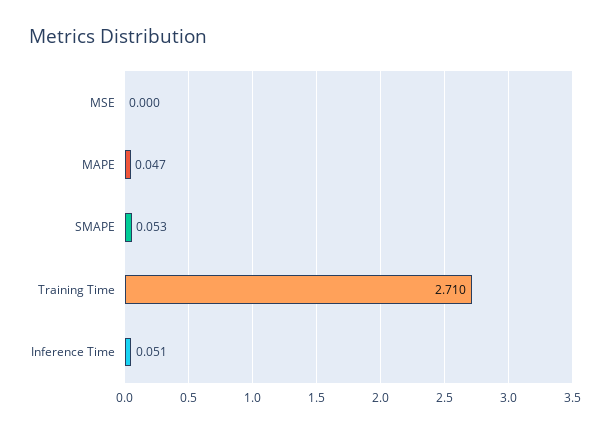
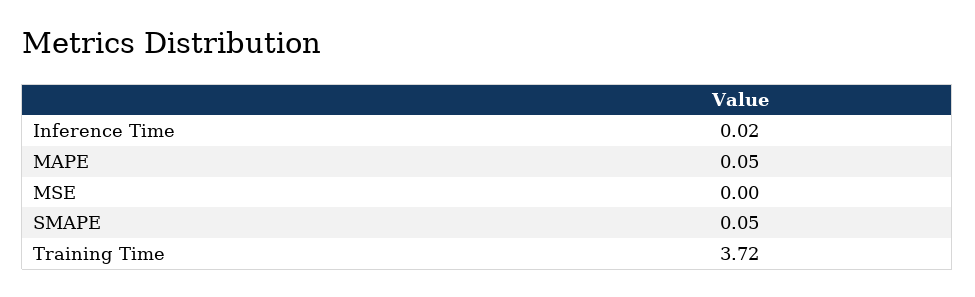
  {
    "MSE": 0,
    "MAPE": 0.047,
    "SMAPE": 0.053,
-   "Training Time": 2.71,
+   "Training Time": 3.72,
-   "Inference Time": 0.051
+   "Inference Time": 0.02
  }

